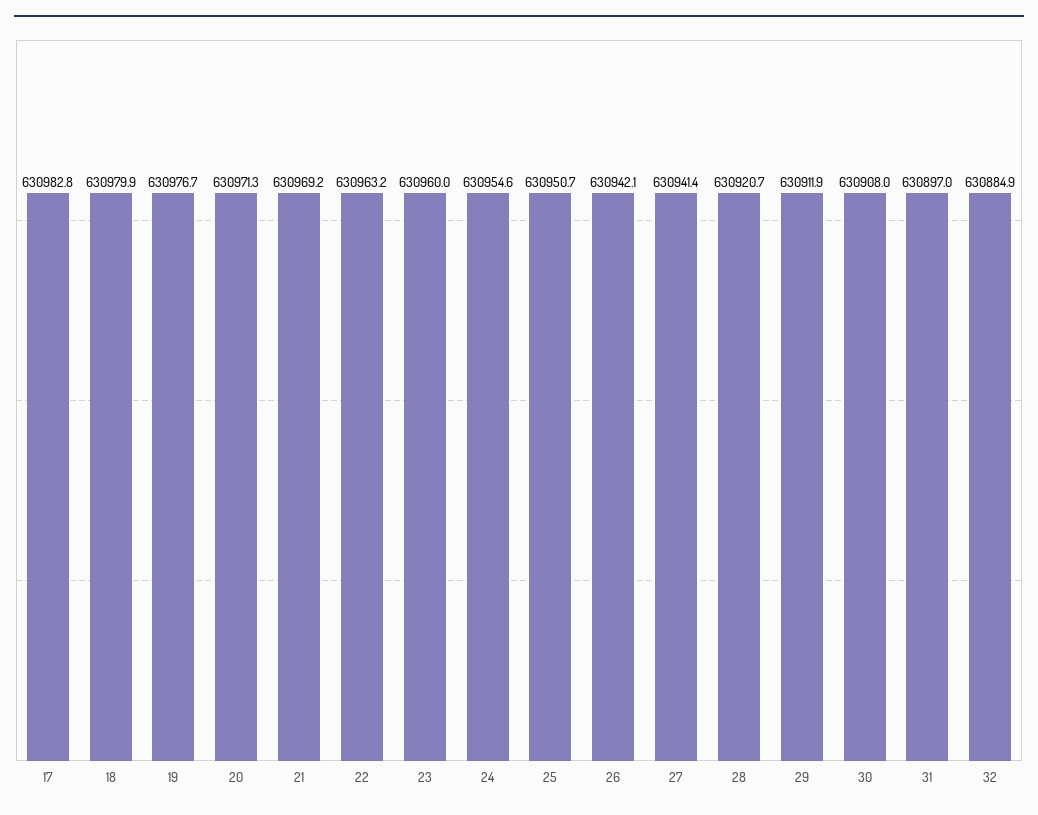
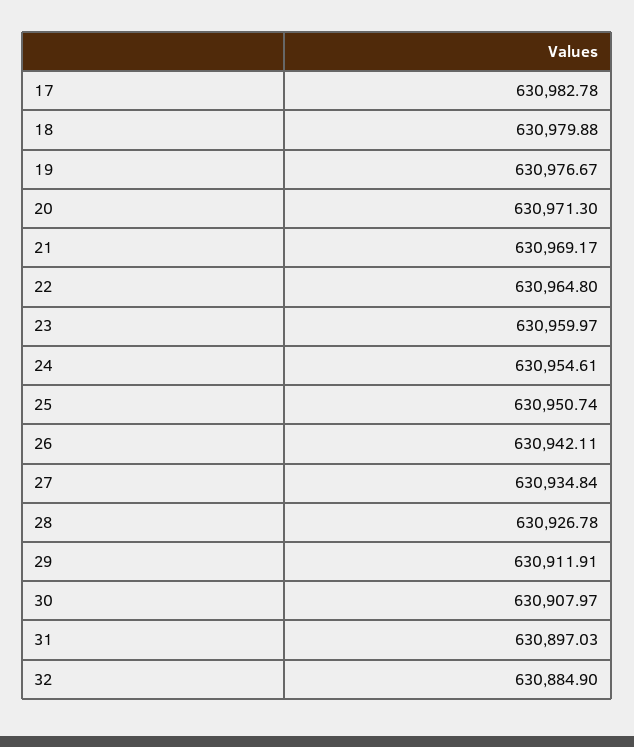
  {
    "17": 630982.78,
    "18": 630979.88,
    "19": 630976.67,
    "20": 630971.3,
    "21": 630969.17,
-   "22": 630963.2,
+   "22": 630964.8,
    "23": 630959.97,
    "24": 630954.61,
    "25": 630950.74,
    "26": 630942.11,
-   "27": 630941.4,
+   "27": 630934.84,
-   "28": 630920.7,
+   "28": 630926.78,
    "29": 630911.91,
    "30": 630907.97,
    "31": 630897.03,
    "32": 630884.9
  }

